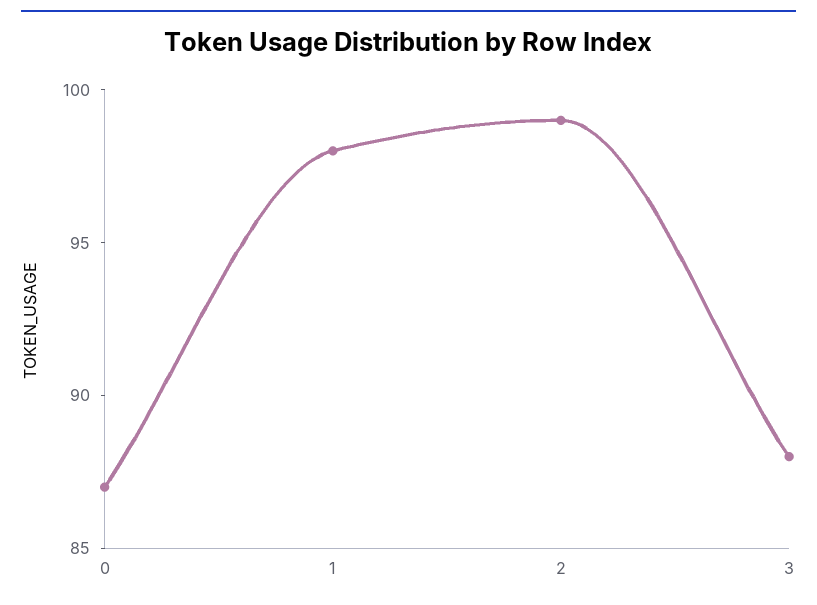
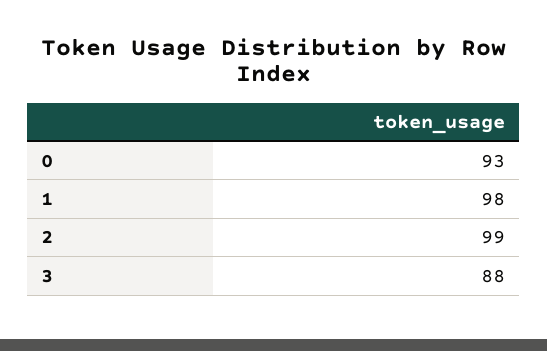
  {
-   "0": 87,
+   "0": 93,
    "1": 98,
    "2": 99,
    "3": 88
  }

